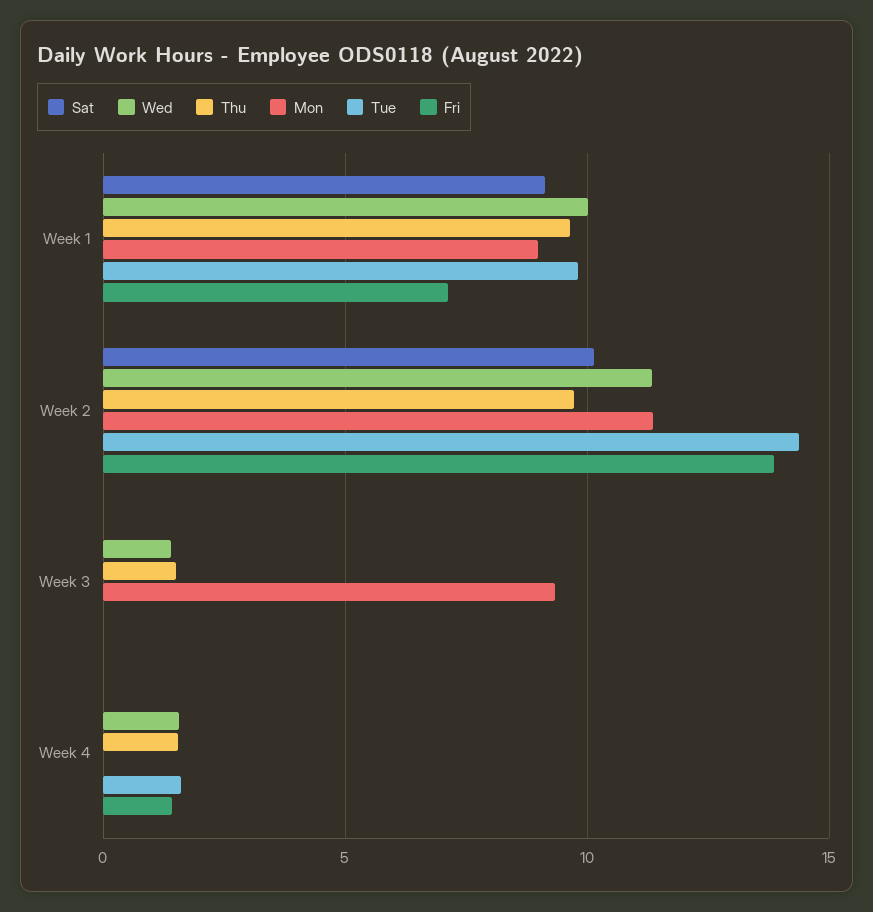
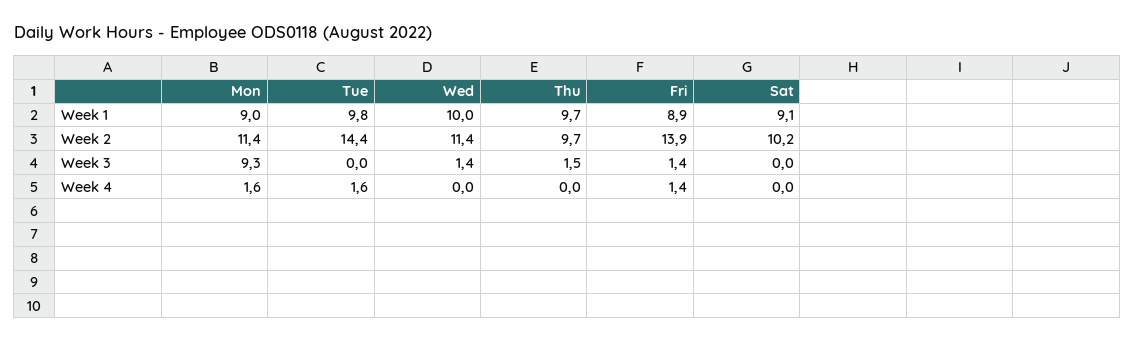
  {
    "Sat": {
      "Week 1": 9.1,
      "Week 2": 10.2,
      "Week 3": 0,
      "Week 4": 0
    },
    "Wed": {
      "Week 1": 10,
      "Week 2": 11.4,
      "Week 3": 1.4,
-     "Week 4": 1.5
+     "Week 4": 0
    },
    "Thu": {
      "Week 1": 9.7,
      "Week 2": 9.7,
      "Week 3": 1.5,
-     "Week 4": 1.5
+     "Week 4": 0
    },
    "Mon": {
      "Week 1": 9,
      "Week 2": 11.4,
      "Week 3": 9.3,
-     "Week 4": 0
+     "Week 4": 1.6
    },
    "Tue": {
      "Week 1": 9.8,
      "Week 2": 14.4,
      "Week 3": 0,
      "Week 4": 1.6
    },
    "Fri": {
-     "Week 1": 7,
+     "Week 1": 8.9,
      "Week 2": 13.9,
-     "Week 3": 0,
+     "Week 3": 1.4,
      "Week 4": 1.4
    }
  }

